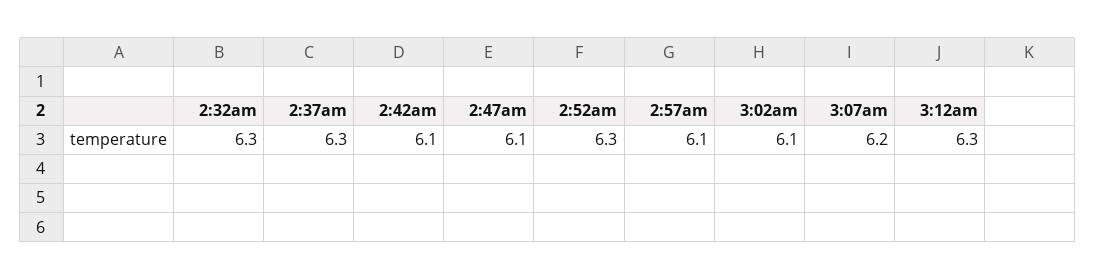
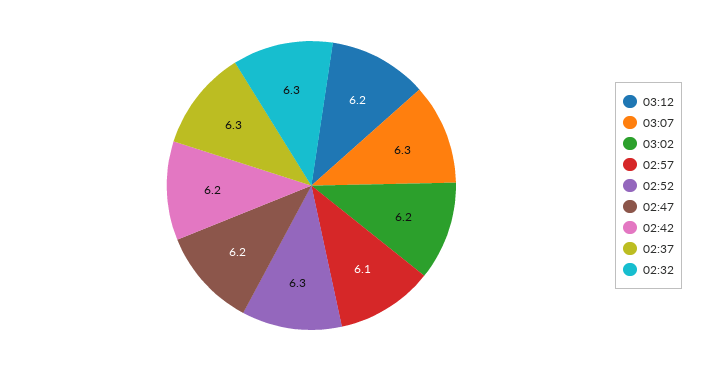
  {
    "2:32am": 6.3,
    "2:37am": 6.3,
-   "2:42am": 6.1,
+   "2:42am": 6.2,
-   "2:47am": 6.1,
+   "2:47am": 6.2,
    "2:52am": 6.3,
    "2:57am": 6.1,
-   "3:02am": 6.1,
+   "3:02am": 6.2,
-   "3:07am": 6.2,
+   "3:07am": 6.3,
-   "3:12am": 6.3
+   "3:12am": 6.2
  }

